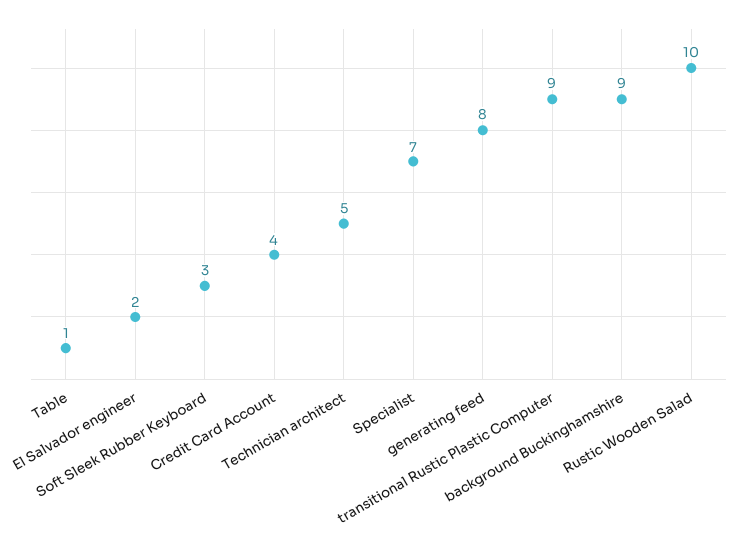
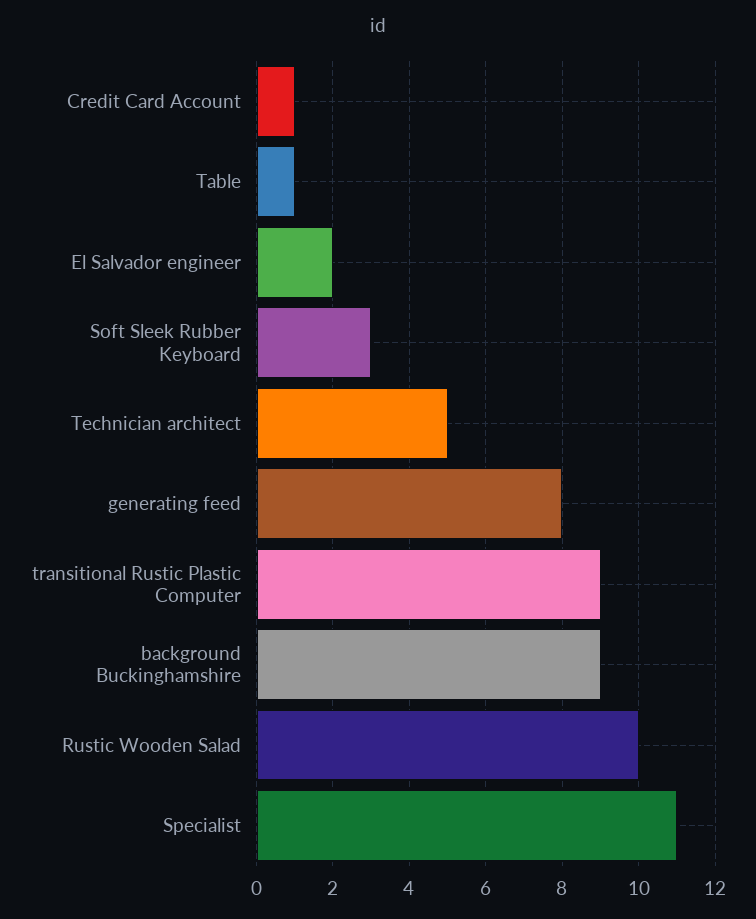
  {
    "Table": 1,
    "El Salvador engineer": 2,
    "Soft Sleek Rubber Keyboard": 3,
-   "Credit Card Account": 4,
+   "Credit Card Account": 1,
    "Technician architect": 5,
-   "Specialist": 7,
+   "Specialist": 11,
    "generating feed": 8,
    "transitional Rustic Plastic Computer": 9,
    "background Buckinghamshire": 9,
    "Rustic Wooden Salad": 10
  }

